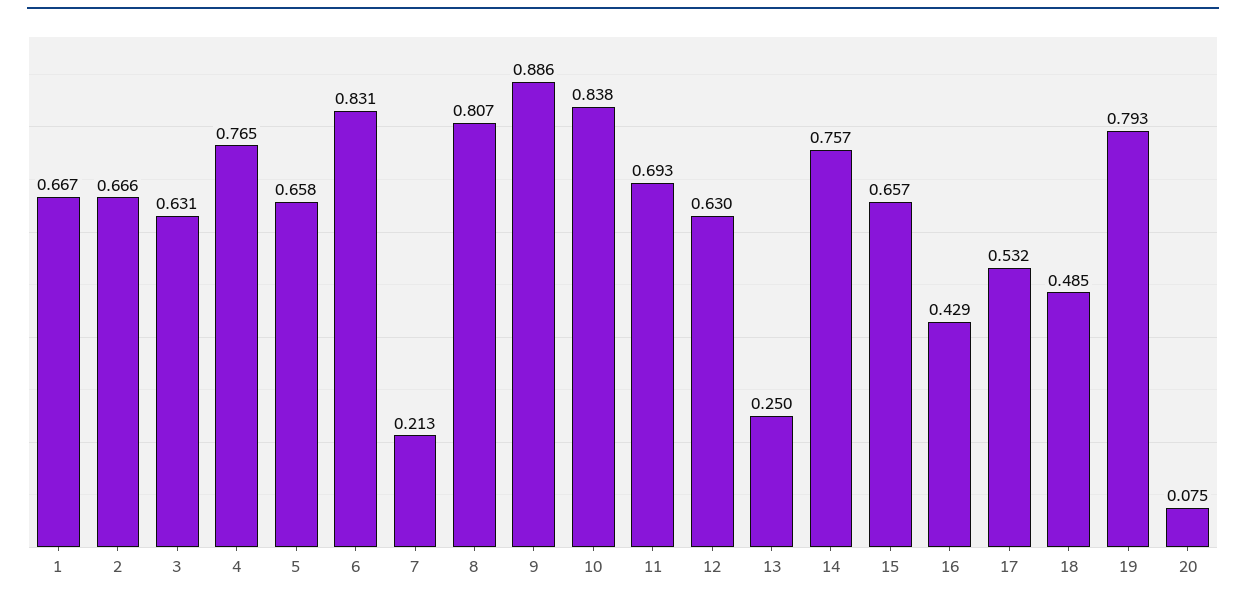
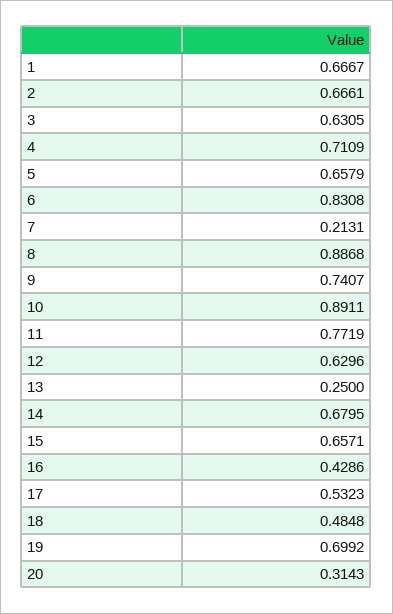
  {
    "1": 0.6667,
    "2": 0.6661,
    "3": 0.6305,
-   "4": 0.765,
+   "4": 0.7109,
    "5": 0.6579,
    "6": 0.8308,
    "7": 0.2131,
-   "8": 0.807,
+   "8": 0.8868,
-   "9": 0.886,
+   "9": 0.7407,
-   "10": 0.838,
+   "10": 0.8911,
-   "11": 0.693,
+   "11": 0.7719,
    "12": 0.6296,
    "13": 0.25,
-   "14": 0.757,
+   "14": 0.6795,
    "15": 0.6571,
    "16": 0.4286,
    "17": 0.5323,
    "18": 0.4848,
-   "19": 0.793,
+   "19": 0.6992,
-   "20": 0.075
+   "20": 0.3143
  }

